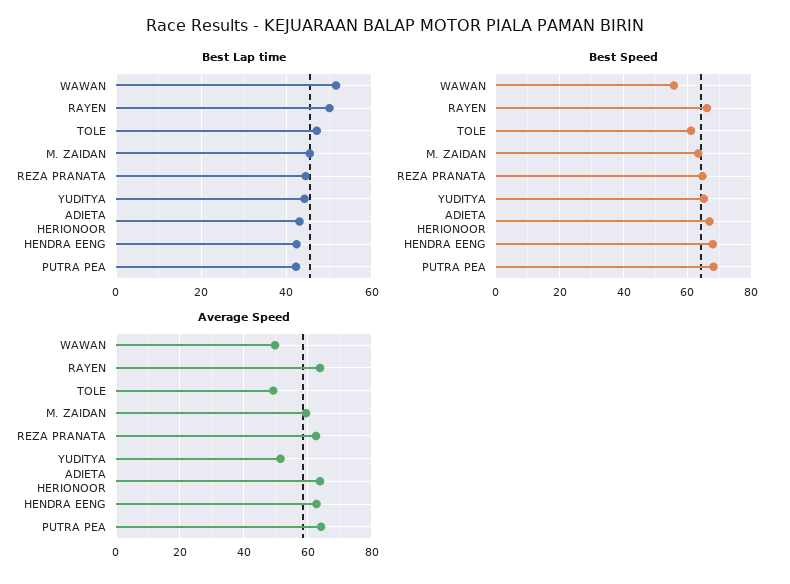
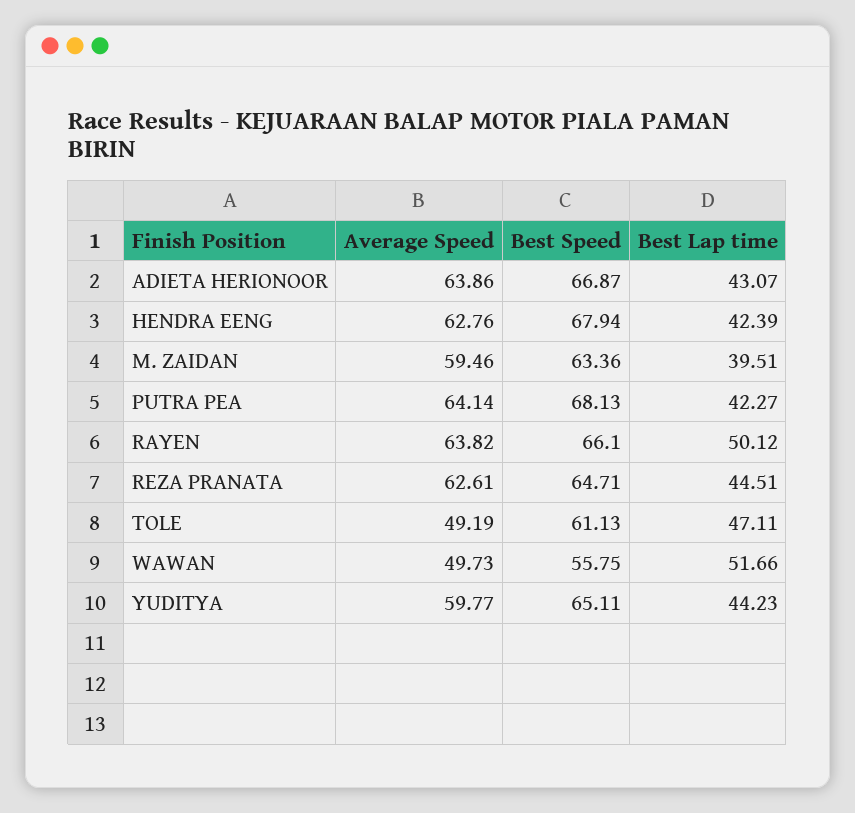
  {
    "Best Lap time": {
      "WAWAN": 51.66,
      "RAYEN": 50.12,
      "TOLE": 47.11,
-     "M. ZAIDAN": 46,
+     "M. ZAIDAN": 39.51,
      "REZA PRANATA": 44.51,
      "YUDITYA": 44.23,
      "ADIETA HERIONOOR": 43.07,
      "HENDRA EENG": 42.39,
      "PUTRA PEA": 42.27
    },
    "Best Speed": {
      "WAWAN": 55.75,
      "RAYEN": 66.1,
      "TOLE": 61.13,
      "M. ZAIDAN": 63.36,
      "REZA PRANATA": 64.71,
      "YUDITYA": 65.11,
      "ADIETA HERIONOOR": 66.87,
      "HENDRA EENG": 67.94,
      "PUTRA PEA": 68.13
    },
    "Average Speed": {
      "WAWAN": 49.73,
      "RAYEN": 63.82,
      "TOLE": 49.19,
      "M. ZAIDAN": 59.46,
      "REZA PRANATA": 62.61,
-     "YUDITYA": 52,
+     "YUDITYA": 59.77,
      "ADIETA HERIONOOR": 63.86,
      "HENDRA EENG": 62.76,
      "PUTRA PEA": 64.14
    }
  }

